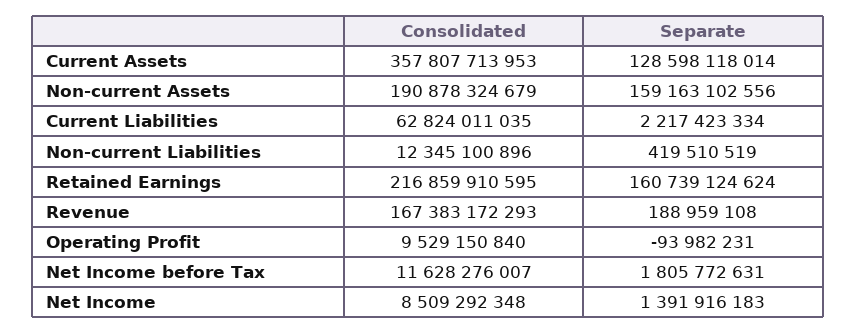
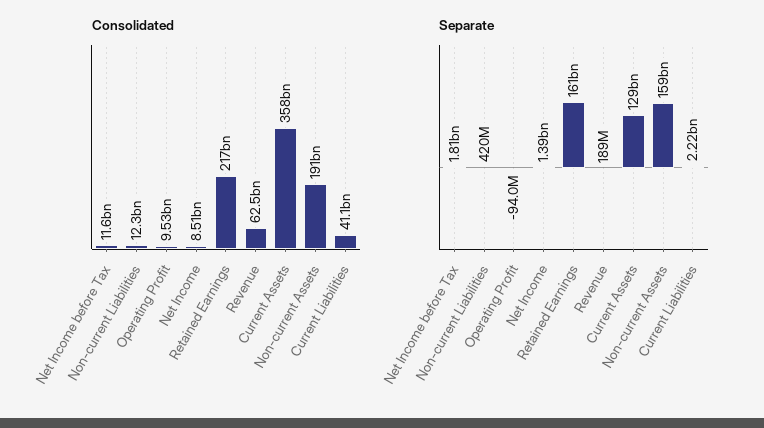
  {
    "Consolidated": {
      "Current Assets": 357807713953,
      "Non-current Assets": 190878324679,
-     "Current Liabilities": 62824011035,
+     "Current Liabilities": 41100000000,
      "Non-current Liabilities": 12345100896,
      "Retained Earnings": 216859910595,
-     "Revenue": 167383172293,
+     "Revenue": 62500000000,
      "Operating Profit": 9529150840,
      "Net Income before Tax": 11628276007,
      "Net Income": 8509292348
    },
    "Separate": {
      "Current Assets": 128598118014,
      "Non-current Assets": 159163102556,
      "Current Liabilities": 2217423334,
      "Non-current Liabilities": 419510519,
      "Retained Earnings": 160739124624,
      "Revenue": 188959108,
      "Operating Profit": -93982231,
      "Net Income before Tax": 1805772631,
      "Net Income": 1391916183
    }
  }

